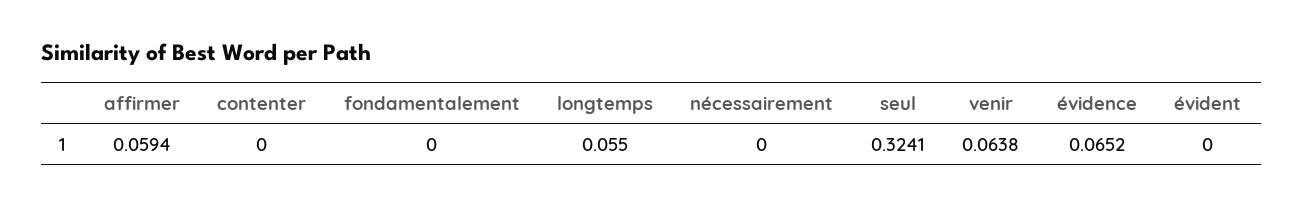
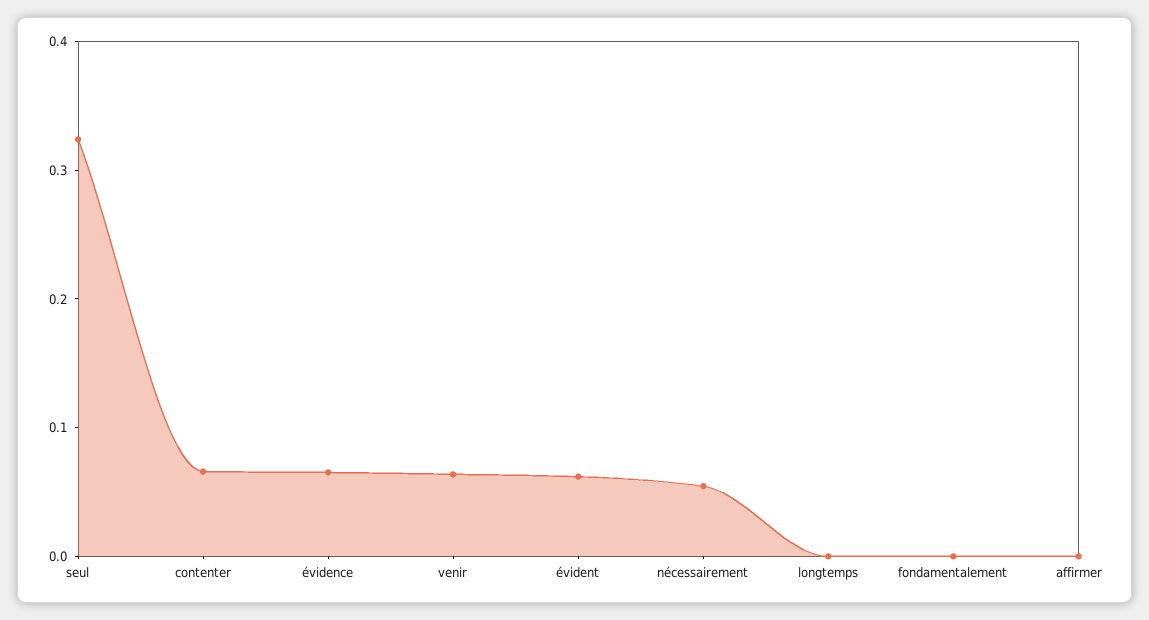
  {
-   "affirmer": 0.0594,
+   "affirmer": 0,
-   "contenter": 0,
+   "contenter": 0.06,
    "fondamentalement": 0,
-   "longtemps": 0.055,
+   "longtemps": 0,
-   "nécessairement": 0,
+   "nécessairement": 0.06,
    "seul": 0.3241,
    "venir": 0.0638,
    "évidence": 0.0652,
-   "évident": 0
+   "évident": 0.06
  }

